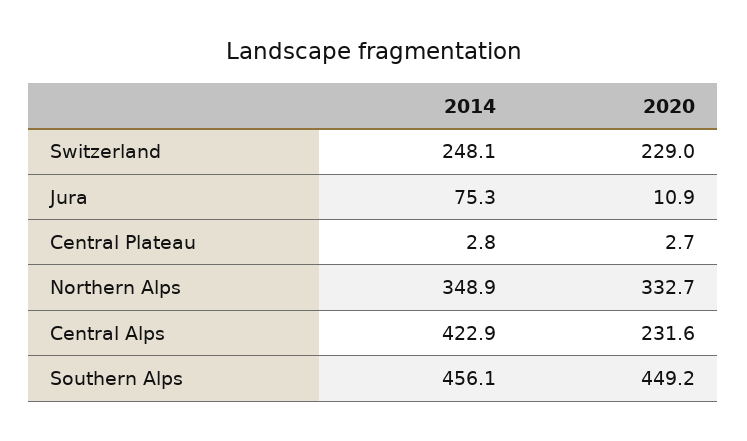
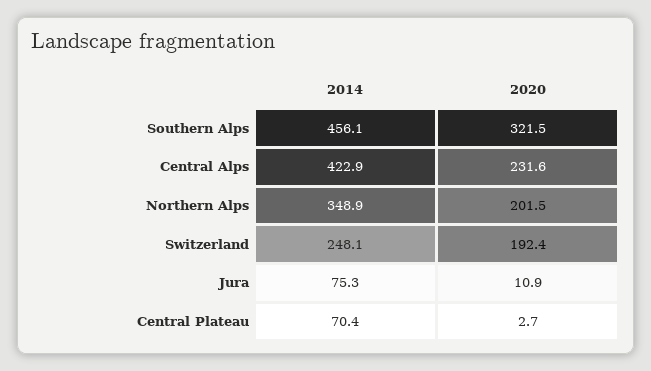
  {
    "2014": {
      "Switzerland": 248.1,
      "Jura": 75.3,
-     "Central Plateau": 2.8,
+     "Central Plateau": 70.4,
      "Northern Alps": 348.9,
      "Central Alps": 422.9,
      "Southern Alps": 456.1
    },
    "2020": {
-     "Switzerland": 229,
+     "Switzerland": 192.4,
      "Jura": 10.9,
      "Central Plateau": 2.7,
-     "Northern Alps": 332.7,
+     "Northern Alps": 201.5,
      "Central Alps": 231.6,
-     "Southern Alps": 449.2
+     "Southern Alps": 321.5
    }
  }

